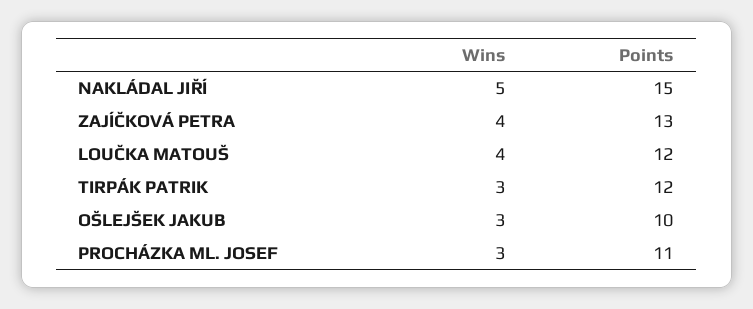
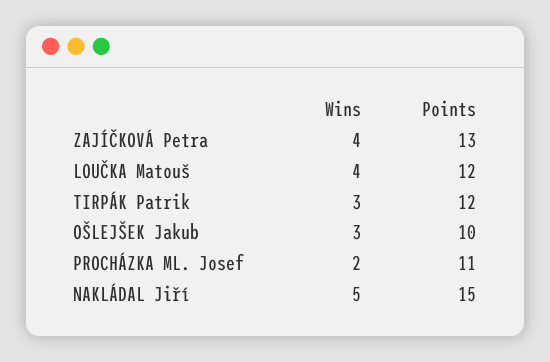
  {
    "Wins": {
      "NAKLÁDAL JIŘÍ": 5,
      "ZAJÍČKOVÁ PETRA": 4,
      "LOUČKA MATOUŠ": 4,
      "TIRPÁK PATRIK": 3,
      "OŠLEJŠEK JAKUB": 3,
-     "PROCHÁZKA ML. JOSEF": 3
+     "PROCHÁZKA ML. JOSEF": 2
    },
    "Points": {
      "NAKLÁDAL JIŘÍ": 15,
      "ZAJÍČKOVÁ PETRA": 13,
      "LOUČKA MATOUŠ": 12,
      "TIRPÁK PATRIK": 12,
      "OŠLEJŠEK JAKUB": 10,
      "PROCHÁZKA ML. JOSEF": 11
    }
  }

